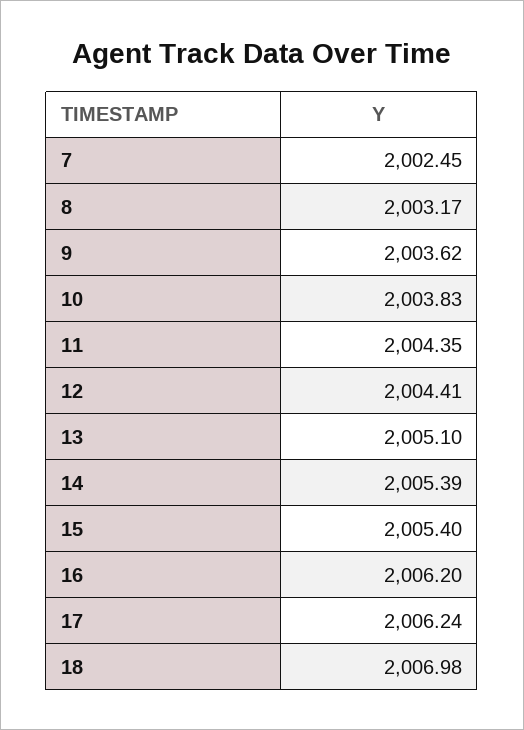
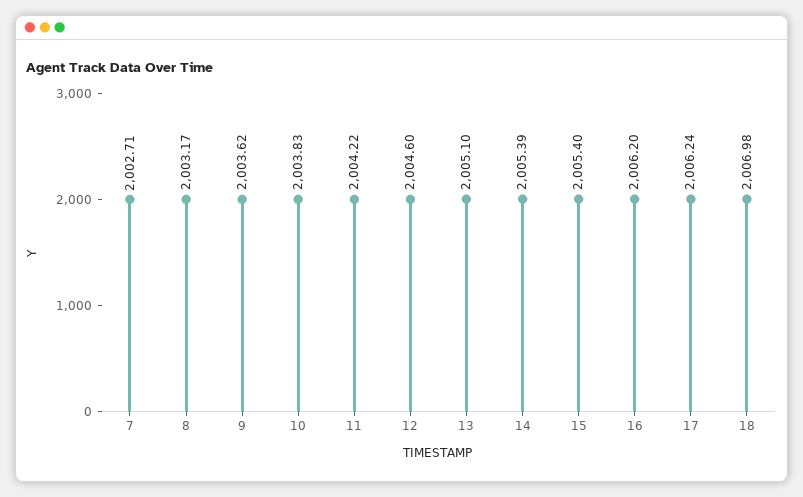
  {
-   "7": 2002.45,
+   "7": 2002.71,
    "8": 2003.17,
    "9": 2003.62,
    "10": 2003.83,
-   "11": 2004.35,
+   "11": 2004.22,
-   "12": 2004.41,
+   "12": 2004.6,
    "13": 2005.1,
    "14": 2005.39,
    "15": 2005.4,
    "16": 2006.2,
    "17": 2006.24,
    "18": 2006.98
  }

